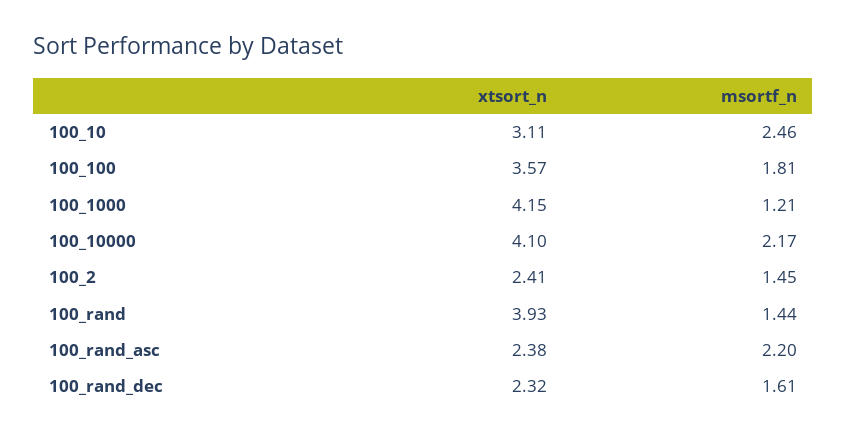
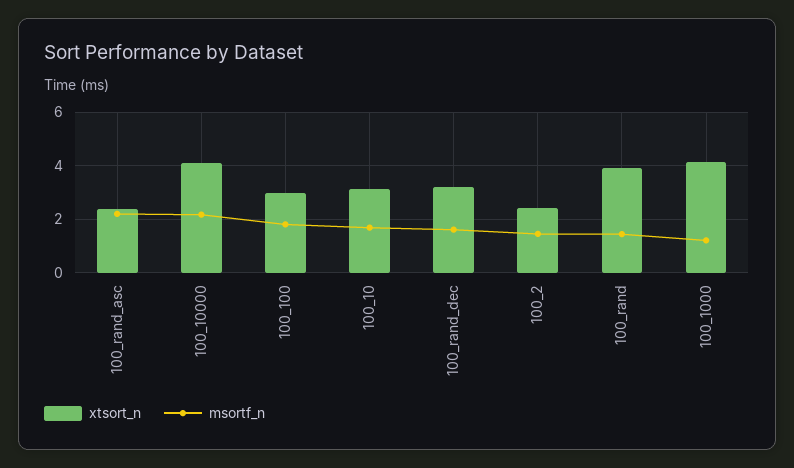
  {
    "xtsort_n": {
      "100_10": 3.11,
-     "100_100": 3.57,
+     "100_100": 3,
      "100_1000": 4.15,
      "100_10000": 4.1,
      "100_2": 2.41,
      "100_rand": 3.93,
      "100_rand_asc": 2.38,
-     "100_rand_dec": 2.32
+     "100_rand_dec": 3.25
    },
    "msortf_n": {
-     "100_10": 2.46,
+     "100_10": 1.75,
      "100_100": 1.81,
      "100_1000": 1.21,
      "100_10000": 2.17,
      "100_2": 1.45,
      "100_rand": 1.44,
      "100_rand_asc": 2.2,
      "100_rand_dec": 1.61
    }
  }

